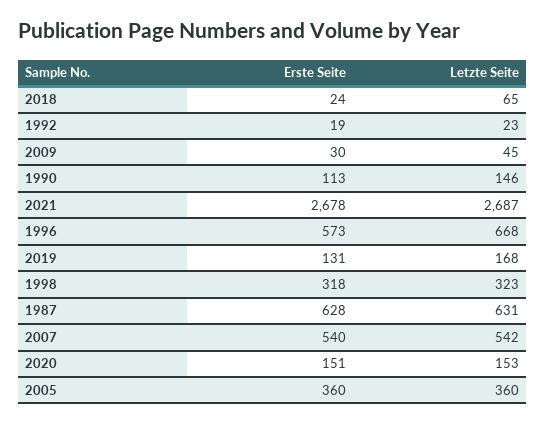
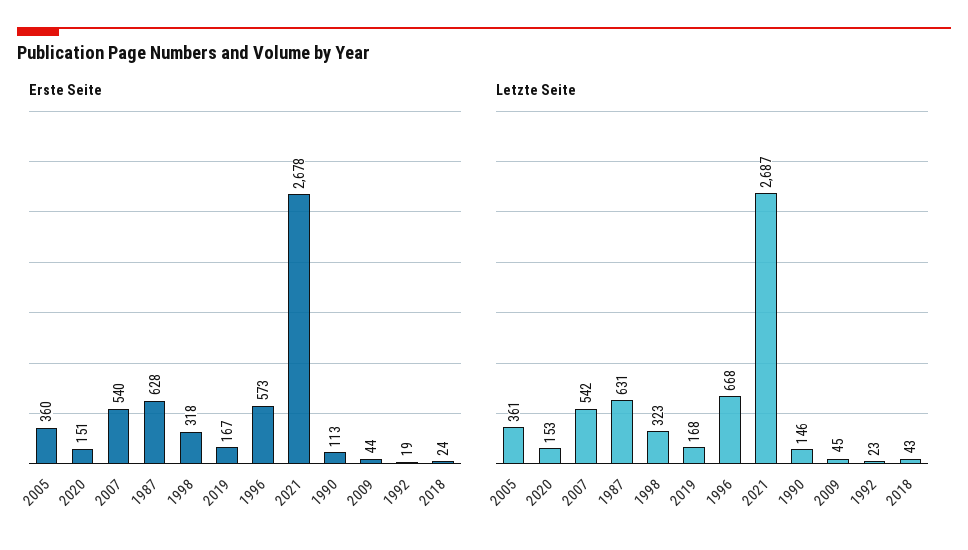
  {
    "Erste Seite": {
      "2018": 24,
      "1992": 19,
-     "2009": 30,
+     "2009": 44,
      "1990": 113,
      "2021": 2678,
      "1996": 573,
-     "2019": 131,
+     "2019": 167,
      "1998": 318,
      "1987": 628,
      "2007": 540,
      "2020": 151,
      "2005": 360
    },
    "Letzte Seite": {
-     "2018": 65,
+     "2018": 43,
      "1992": 23,
      "2009": 45,
      "1990": 146,
      "2021": 2687,
      "1996": 668,
      "2019": 168,
      "1998": 323,
      "1987": 631,
      "2007": 542,
      "2020": 153,
-     "2005": 360
+     "2005": 361
    }
  }

